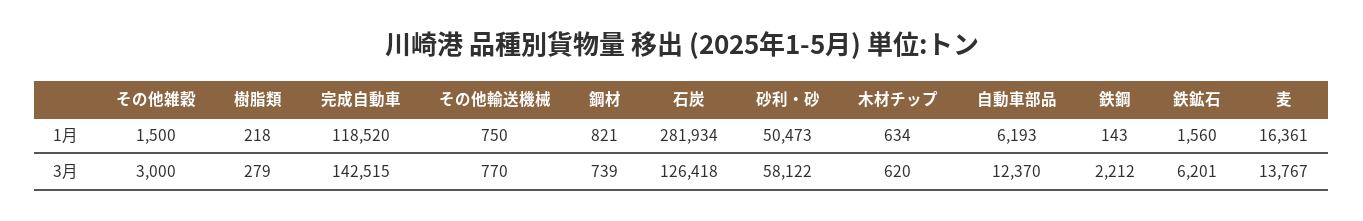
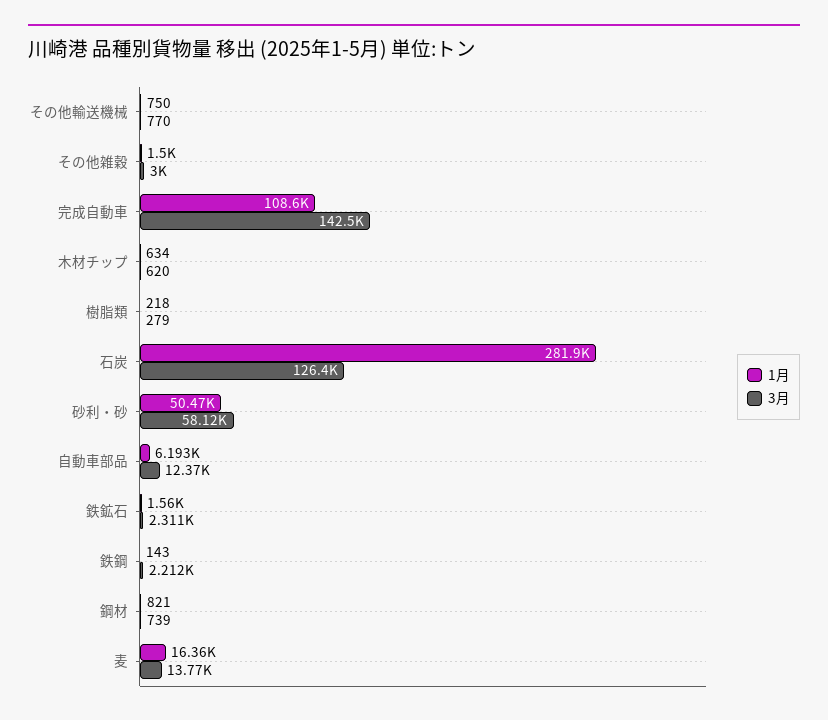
  {
    "1月": {
      "その他雑穀": 1500,
      "樹脂類": 218,
-     "完成自動車": 118520,
+     "完成自動車": 108600,
      "その他輸送機械": 750,
      "鋼材": 821,
      "石炭": 281934,
      "砂利・砂": 50473,
      "木材チップ": 634,
      "自動車部品": 6193,
      "鉄鋼": 143,
      "鉄鉱石": 1560,
      "麦": 16361
    },
    "3月": {
      "その他雑穀": 3000,
      "樹脂類": 279,
      "完成自動車": 142515,
      "その他輸送機械": 770,
      "鋼材": 739,
      "石炭": 126418,
      "砂利・砂": 58122,
      "木材チップ": 620,
      "自動車部品": 12370,
      "鉄鋼": 2212,
-     "鉄鉱石": 6201,
+     "鉄鉱石": 2311,
      "麦": 13767
    }
  }

